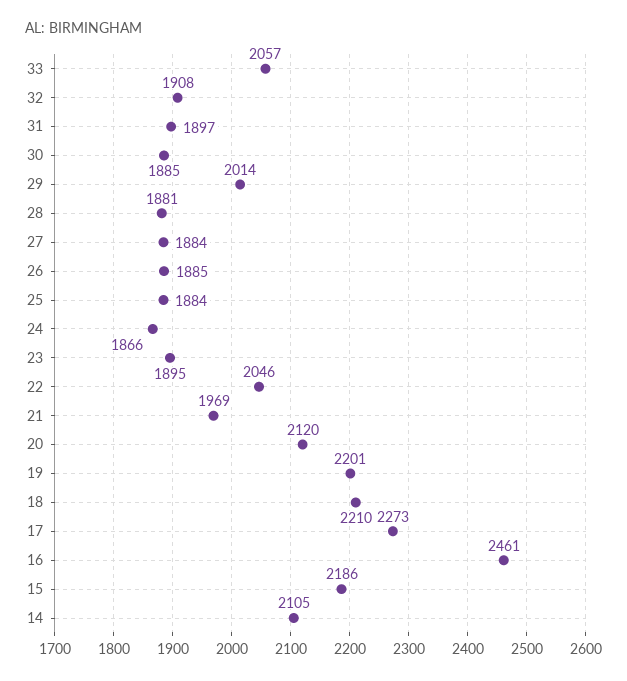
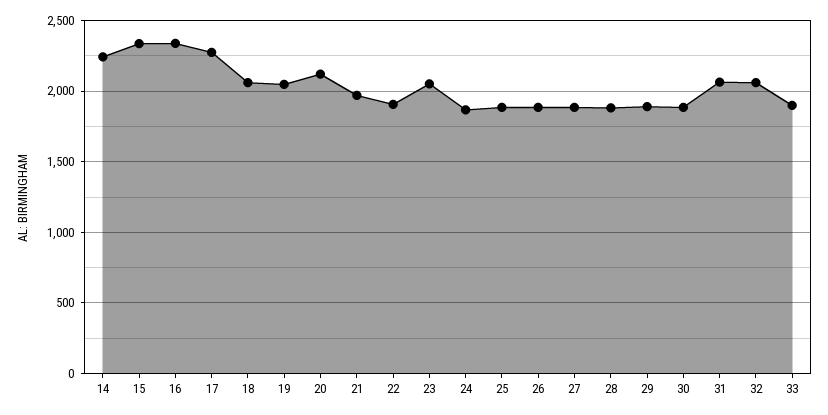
  {
-   "33": 2057,
+   "33": 1900,
-   "32": 1908,
+   "32": 2050,
-   "31": 1897,
+   "31": 2050,
    "30": 1885,
-   "29": 2014,
+   "29": 1900,
    "28": 1881,
    "27": 1884,
    "26": 1885,
    "25": 1884,
    "24": 1866,
-   "23": 1895,
+   "23": 2050,
-   "22": 2046,
+   "22": 1900,
    "21": 1969,
    "20": 2120,
-   "19": 2201,
+   "19": 2050,
-   "18": 2210,
+   "18": 2050,
    "17": 2273,
-   "16": 2461,
+   "16": 2350,
-   "15": 2186,
+   "15": 2350,
-   "14": 2105
+   "14": 2250
  }

